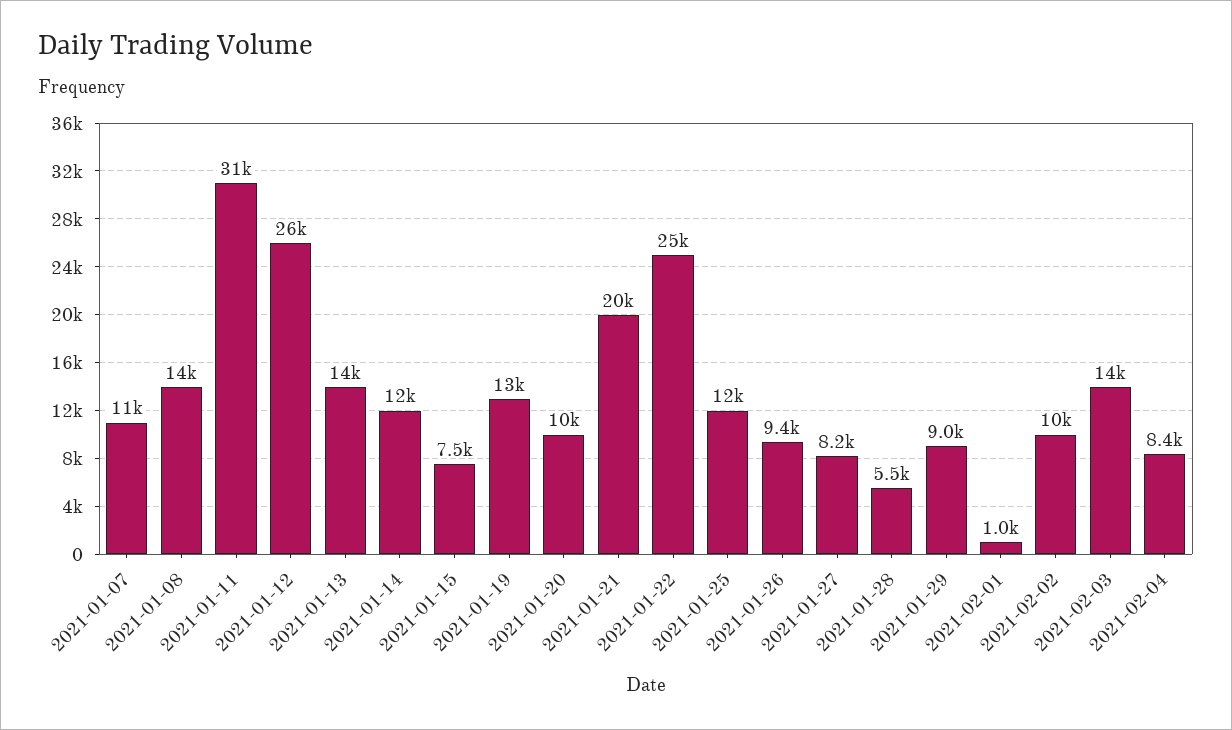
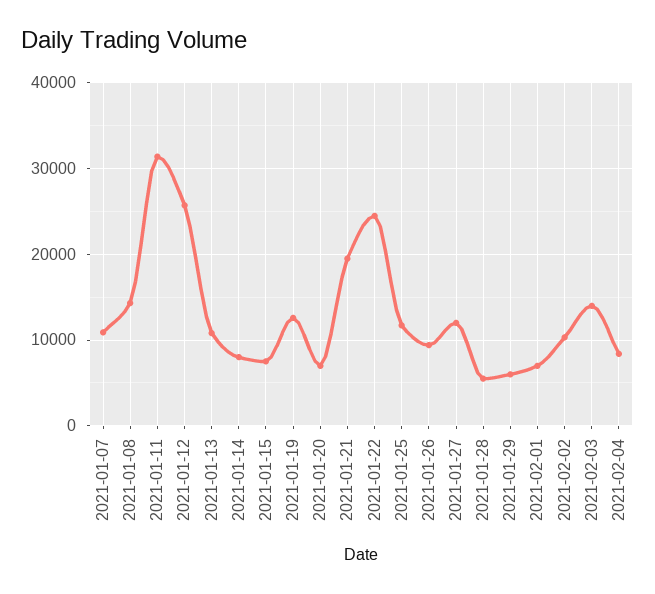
  {
    "2021-01-07": 11000,
    "2021-01-08": 14000,
    "2021-01-11": 31000,
    "2021-01-12": 26000,
-   "2021-01-13": 14000,
+   "2021-01-13": 11000,
-   "2021-01-14": 12000,
+   "2021-01-14": 8000,
    "2021-01-15": 7500,
    "2021-01-19": 13000,
-   "2021-01-20": 10000,
+   "2021-01-20": 7000,
    "2021-01-21": 20000,
    "2021-01-22": 25000,
    "2021-01-25": 12000,
    "2021-01-26": 9400,
-   "2021-01-27": 8200,
+   "2021-01-27": 12000,
    "2021-01-28": 5500,
-   "2021-01-29": 9000,
+   "2021-01-29": 6000,
-   "2021-02-01": 1000,
+   "2021-02-01": 7000,
    "2021-02-02": 10000,
    "2021-02-03": 14000,
    "2021-02-04": 8400
  }

